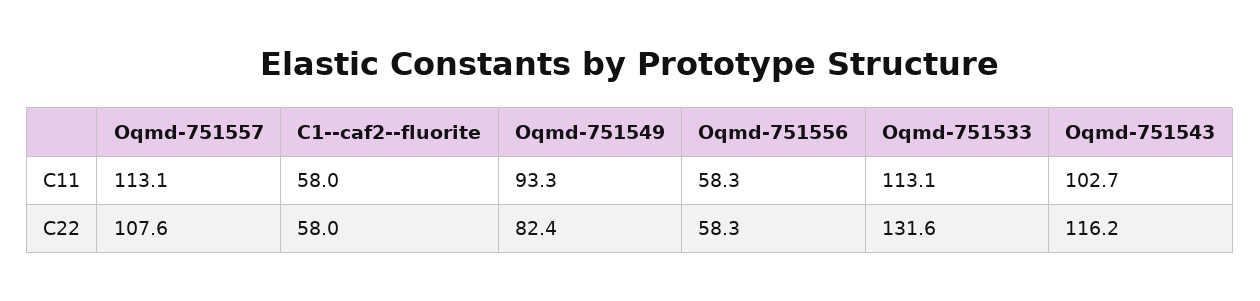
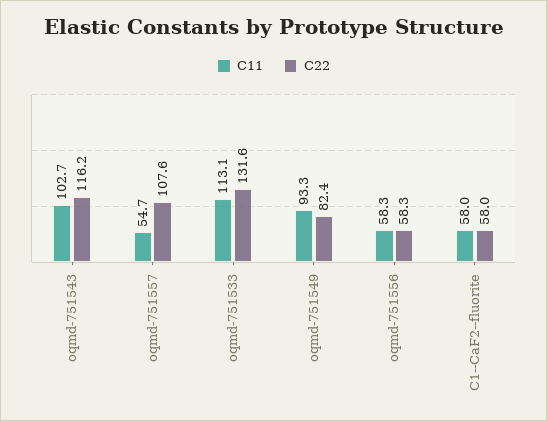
  {
    "C11": {
-     "Oqmd-751557": 113.1,
+     "Oqmd-751557": 54.7,
      "C1--caf2--fluorite": 58,
      "Oqmd-751549": 93.3,
      "Oqmd-751556": 58.3,
      "Oqmd-751533": 113.1,
      "Oqmd-751543": 102.7
    },
    "C22": {
      "Oqmd-751557": 107.6,
      "C1--caf2--fluorite": 58,
      "Oqmd-751549": 82.4,
      "Oqmd-751556": 58.3,
      "Oqmd-751533": 131.6,
      "Oqmd-751543": 116.2
    }
  }

